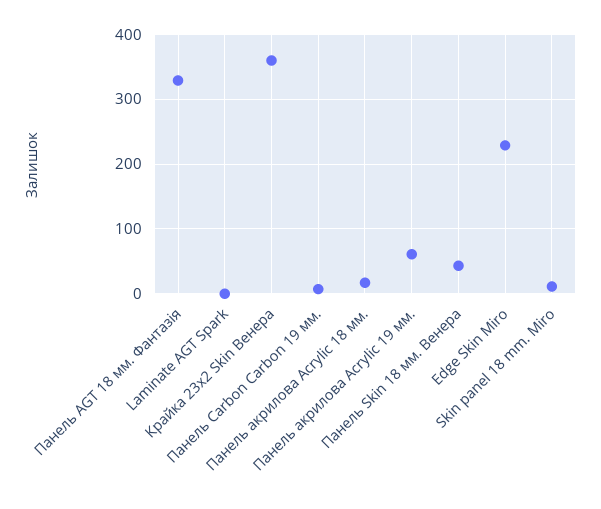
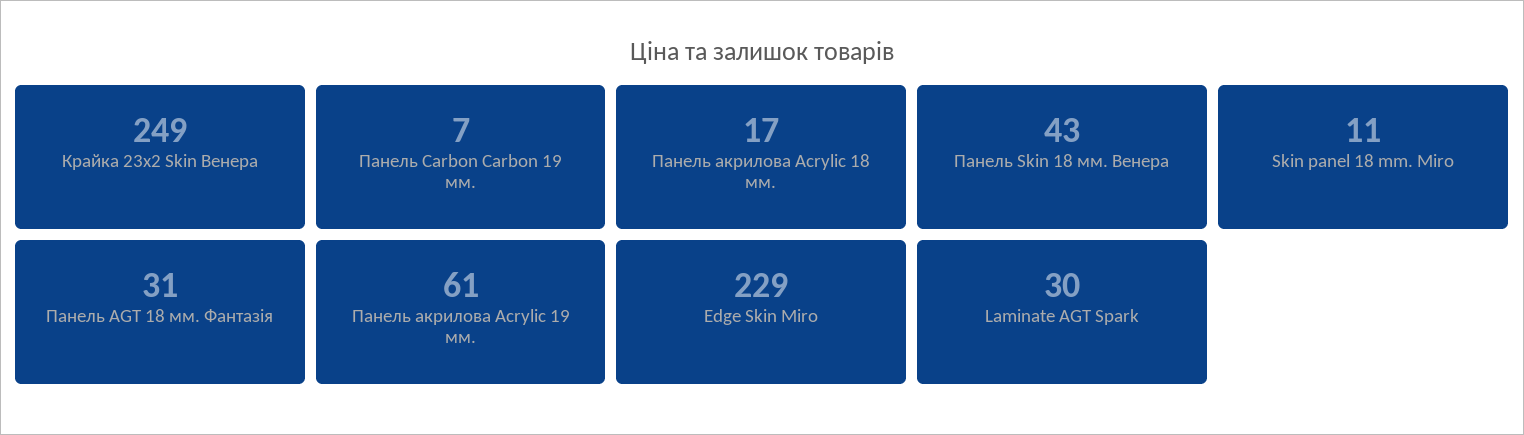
  {
-   "Панель AGT 18 мм. Фантазія": 330,
+   "Панель AGT 18 мм. Фантазія": 31,
-   "Laminate AGT Spark": 0,
+   "Laminate AGT Spark": 30,
-   "Крайка 23x2 Skin Венера": 360,
+   "Крайка 23x2 Skin Венера": 249,
    "Панель Carbon Carbon 19 мм.": 7,
    "Панель акрилова Acrylic 18 мм.": 17,
    "Панель акрилова Acrylic 19 мм.": 61,
    "Панель Skin 18 мм. Венера": 43,
    "Edge Skin Miro": 229,
    "Skin panel 18 mm. Miro": 11
  }

